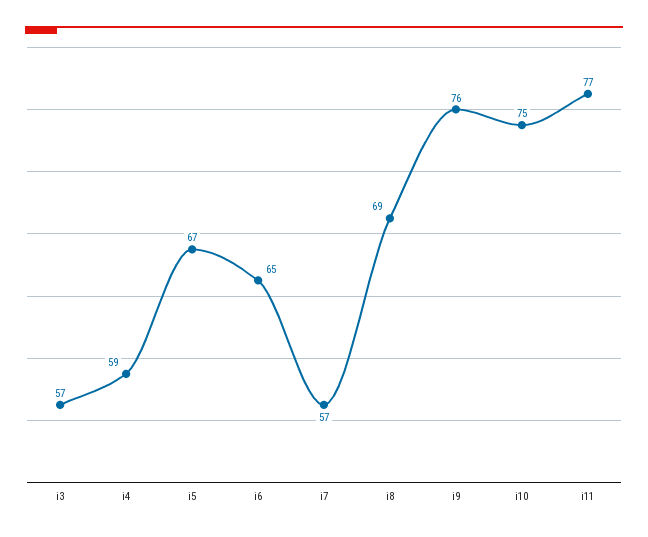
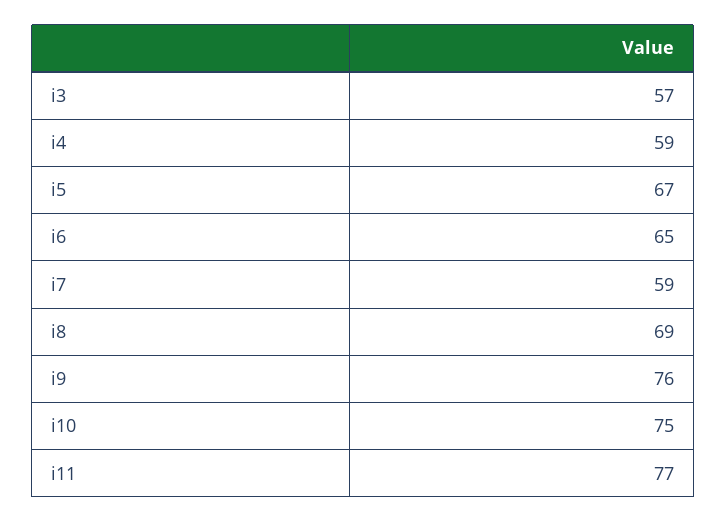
  {
    "i3": 57,
    "i4": 59,
    "i5": 67,
    "i6": 65,
-   "i7": 57,
+   "i7": 59,
    "i8": 69,
    "i9": 76,
    "i10": 75,
    "i11": 77
  }

